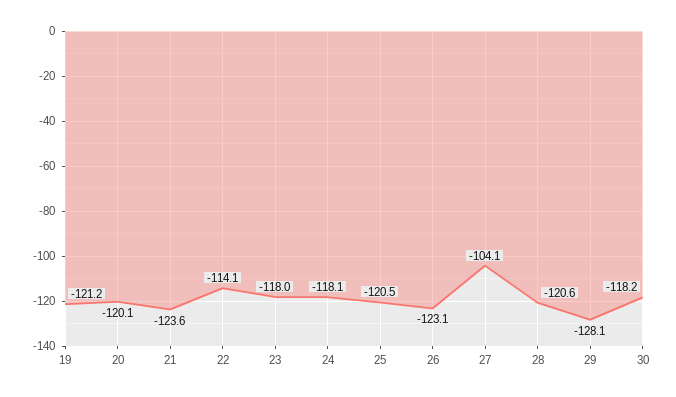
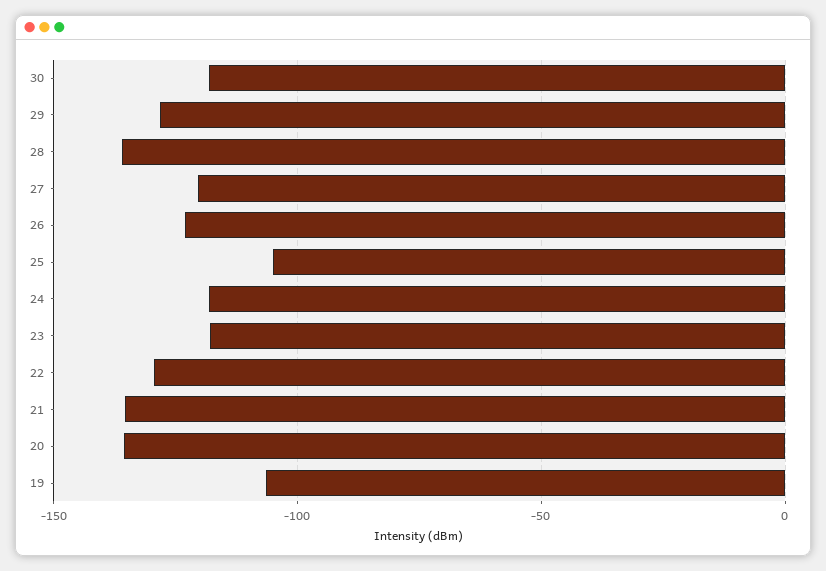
  {
-   "19": -121.2,
+   "19": -105,
-   "20": -120.1,
+   "20": -135,
-   "21": -123.6,
+   "21": -135,
-   "22": -114.1,
+   "22": -130,
    "23": -118,
    "24": -118.1,
-   "25": -120.5,
+   "25": -105,
    "26": -123.1,
-   "27": -104.1,
+   "27": -120,
-   "28": -120.6,
+   "28": -135,
    "29": -128.1,
    "30": -118.2
  }

